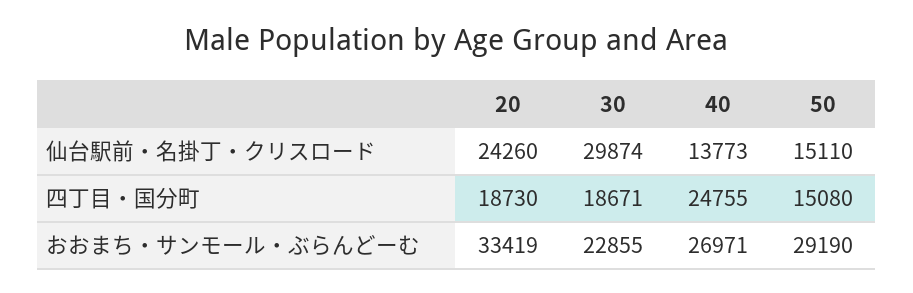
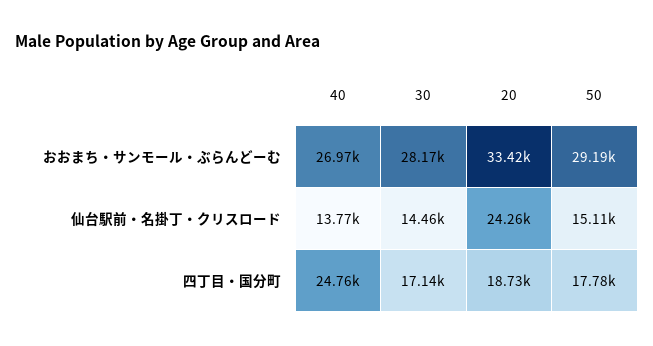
  {
    "20": {
      "仙台駅前・名掛丁・クリスロード": 24260,
      "四丁目・国分町": 18730,
      "おおまち・サンモール・ぶらんどーむ": 33419
    },
    "30": {
-     "仙台駅前・名掛丁・クリスロード": 29874,
+     "仙台駅前・名掛丁・クリスロード": 14460,
-     "四丁目・国分町": 18671,
+     "四丁目・国分町": 17140,
-     "おおまち・サンモール・ぶらんどーむ": 22855
+     "おおまち・サンモール・ぶらんどーむ": 28170
    },
    "40": {
      "仙台駅前・名掛丁・クリスロード": 13773,
      "四丁目・国分町": 24755,
      "おおまち・サンモール・ぶらんどーむ": 26971
    },
    "50": {
      "仙台駅前・名掛丁・クリスロード": 15110,
-     "四丁目・国分町": 15080,
+     "四丁目・国分町": 17780,
      "おおまち・サンモール・ぶらんどーむ": 29190
    }
  }

